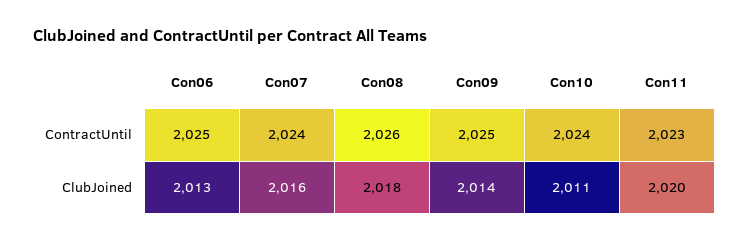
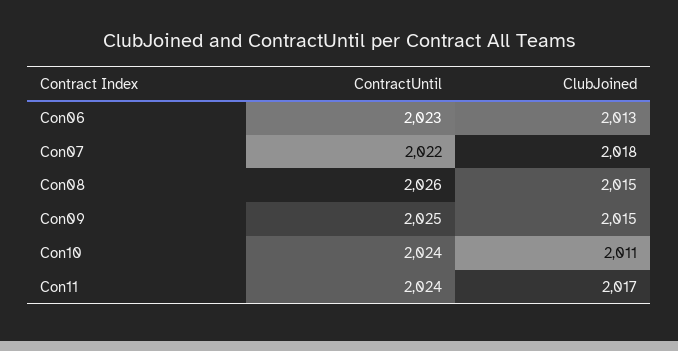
  {
    "Con06": {
-     "ContractUntil": 2025,
+     "ContractUntil": 2023,
      "ClubJoined": 2013
    },
    "Con07": {
-     "ContractUntil": 2024,
+     "ContractUntil": 2022,
-     "ClubJoined": 2016
+     "ClubJoined": 2018
    },
    "Con08": {
      "ContractUntil": 2026,
-     "ClubJoined": 2018
+     "ClubJoined": 2015
    },
    "Con09": {
      "ContractUntil": 2025,
-     "ClubJoined": 2014
+     "ClubJoined": 2015
    },
    "Con10": {
      "ContractUntil": 2024,
      "ClubJoined": 2011
    },
    "Con11": {
-     "ContractUntil": 2023,
+     "ContractUntil": 2024,
-     "ClubJoined": 2020
+     "ClubJoined": 2017
    }
  }

